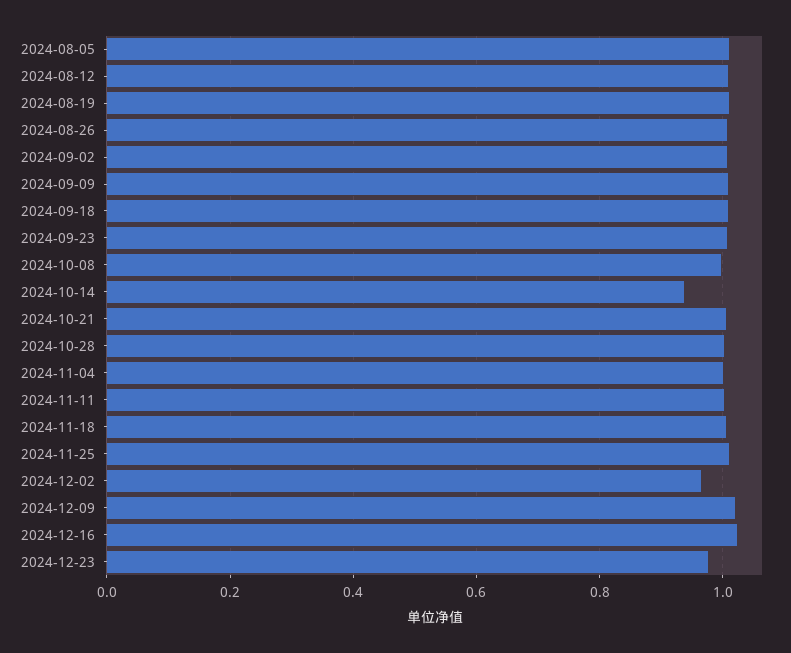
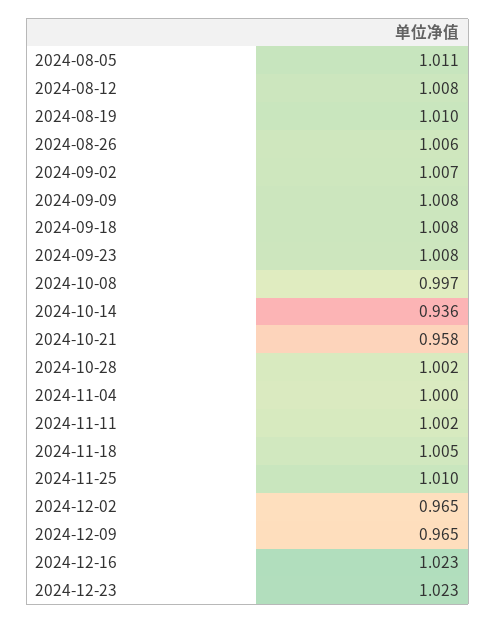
  {
    "2024-08-05": 1.011,
    "2024-08-12": 1.008,
    "2024-08-19": 1.01,
    "2024-08-26": 1.006,
    "2024-09-02": 1.007,
    "2024-09-09": 1.008,
    "2024-09-18": 1.008,
    "2024-09-23": 1.008,
    "2024-10-08": 0.997,
    "2024-10-14": 0.936,
-   "2024-10-21": 1,
+   "2024-10-21": 0.958,
    "2024-10-28": 1.002,
    "2024-11-04": 1,
    "2024-11-11": 1.002,
    "2024-11-18": 1.005,
    "2024-11-25": 1.01,
    "2024-12-02": 0.965,
-   "2024-12-09": 1.02,
+   "2024-12-09": 0.965,
    "2024-12-16": 1.023,
-   "2024-12-23": 0.98
+   "2024-12-23": 1.023
  }

